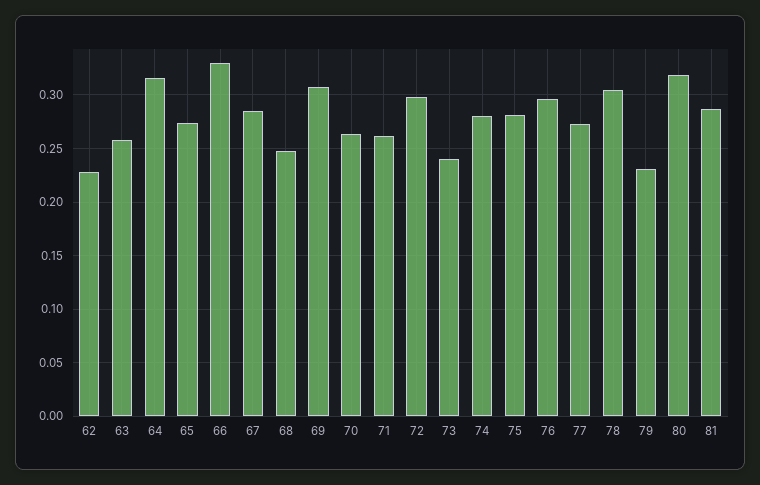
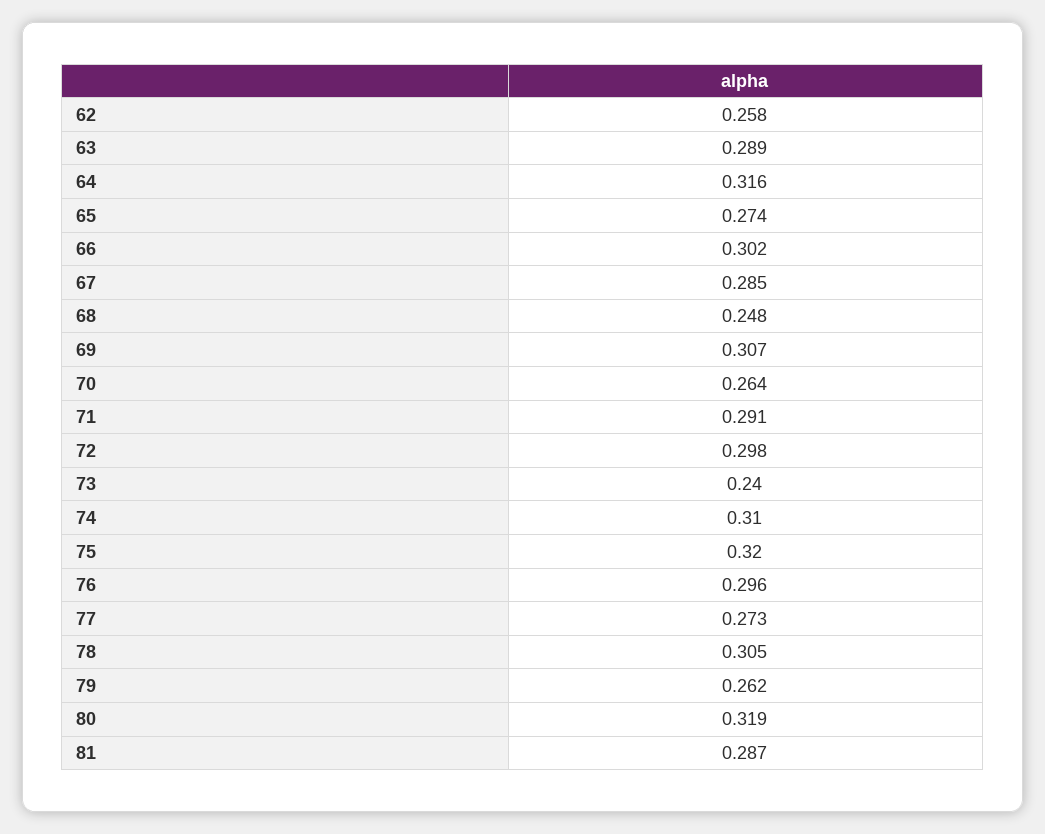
  {
-   "62": 0.23,
+   "62": 0.258,
-   "63": 0.26,
+   "63": 0.289,
    "64": 0.316,
    "65": 0.274,
-   "66": 0.33,
+   "66": 0.302,
    "67": 0.285,
    "68": 0.248,
    "69": 0.307,
    "70": 0.264,
-   "71": 0.26,
+   "71": 0.291,
    "72": 0.298,
    "73": 0.24,
-   "74": 0.28,
+   "74": 0.31,
-   "75": 0.28,
+   "75": 0.32,
    "76": 0.296,
    "77": 0.273,
    "78": 0.305,
-   "79": 0.23,
+   "79": 0.262,
    "80": 0.319,
    "81": 0.287
  }

